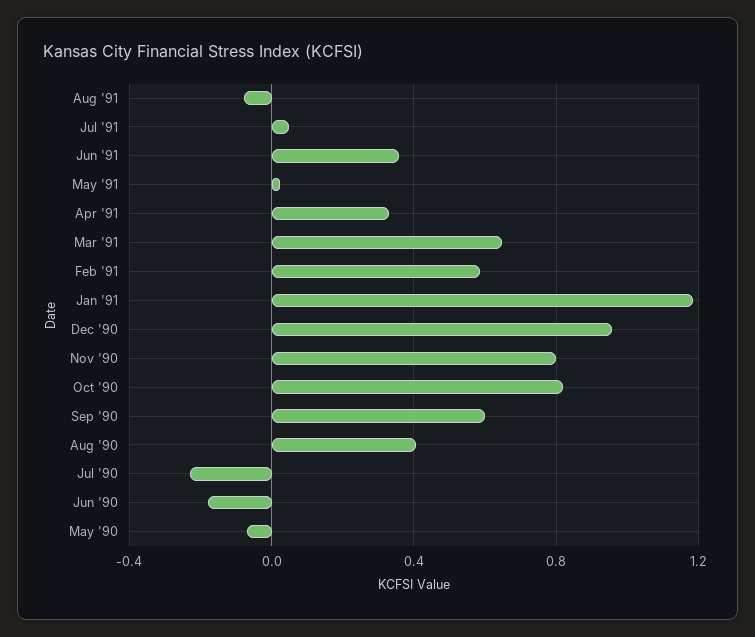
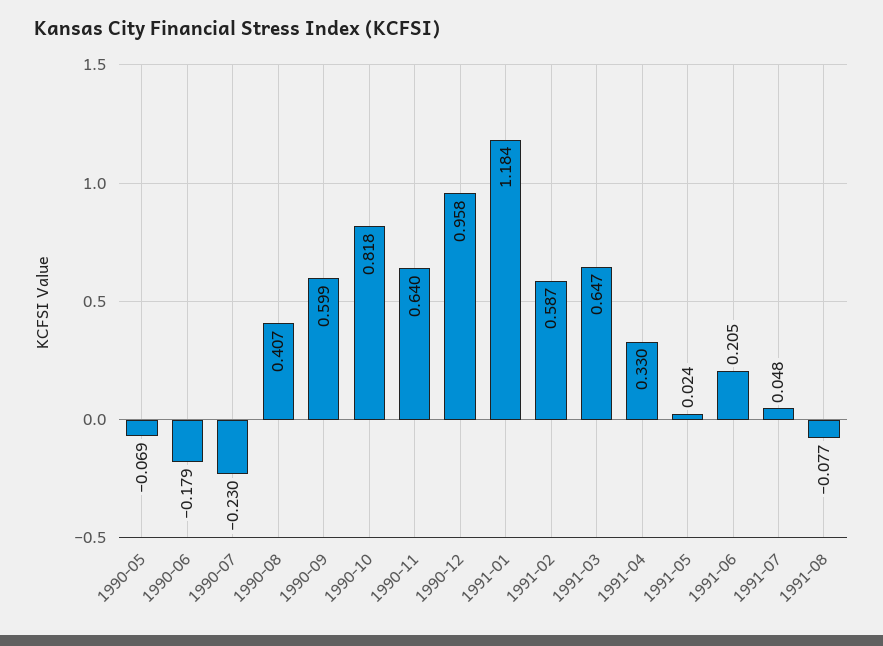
  {
    "Aug '91": -0.077,
    "Jul '91": 0.048,
-   "Jun '91": 0.35,
+   "Jun '91": 0.205,
    "May '91": 0.024,
    "Apr '91": 0.33,
    "Mar '91": 0.647,
    "Feb '91": 0.587,
    "Jan '91": 1.184,
    "Dec '90": 0.958,
-   "Nov '90": 0.8,
+   "Nov '90": 0.64,
    "Oct '90": 0.818,
    "Sep '90": 0.599,
    "Aug '90": 0.407,
    "Jul '90": -0.23,
    "Jun '90": -0.179,
    "May '90": -0.069
  }

